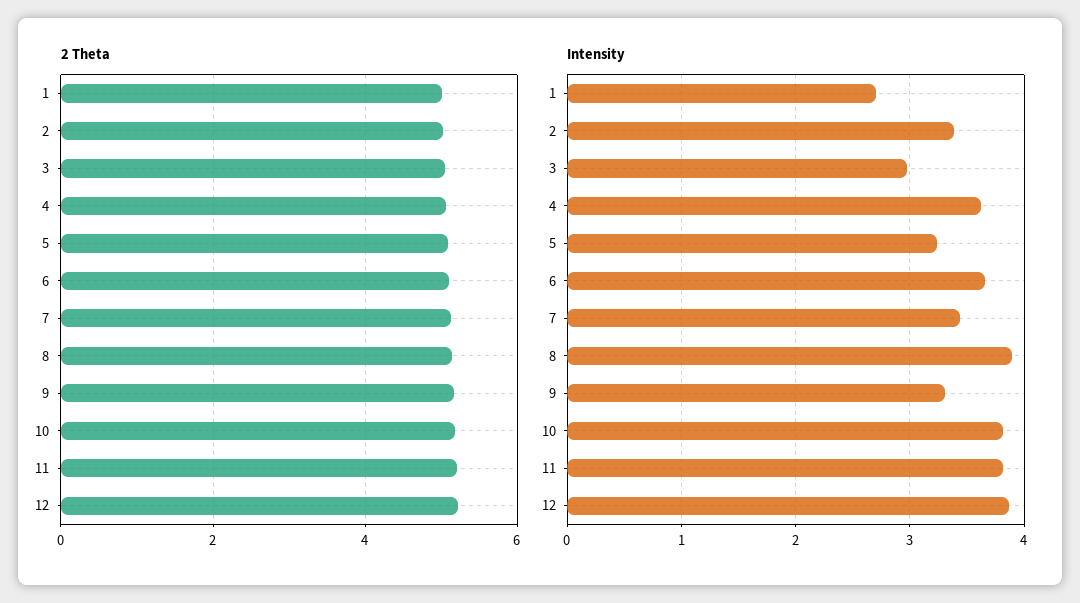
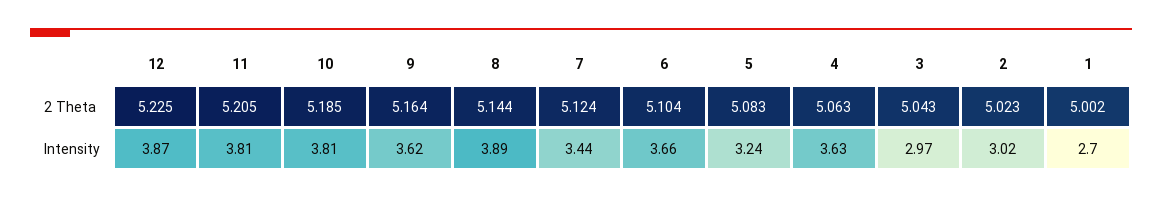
  {
    "2 Theta": {
      "1": 5.002,
      "2": 5.023,
      "3": 5.043,
      "4": 5.063,
      "5": 5.083,
      "6": 5.104,
      "7": 5.124,
      "8": 5.144,
      "9": 5.164,
      "10": 5.185,
      "11": 5.205,
      "12": 5.225
    },
    "Intensity": {
      "1": 2.7,
-     "2": 3.4,
+     "2": 3.02,
      "3": 2.97,
      "4": 3.63,
      "5": 3.24,
      "6": 3.66,
      "7": 3.44,
      "8": 3.89,
-     "9": 3.3,
+     "9": 3.62,
      "10": 3.81,
      "11": 3.81,
      "12": 3.87
    }
  }

